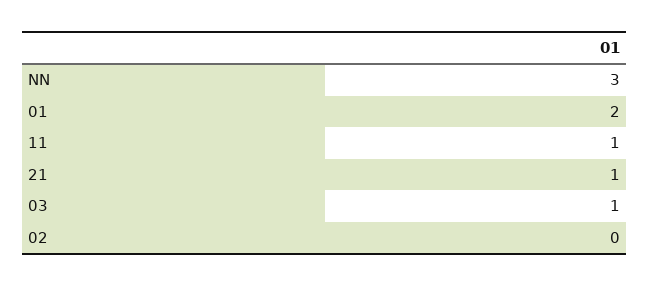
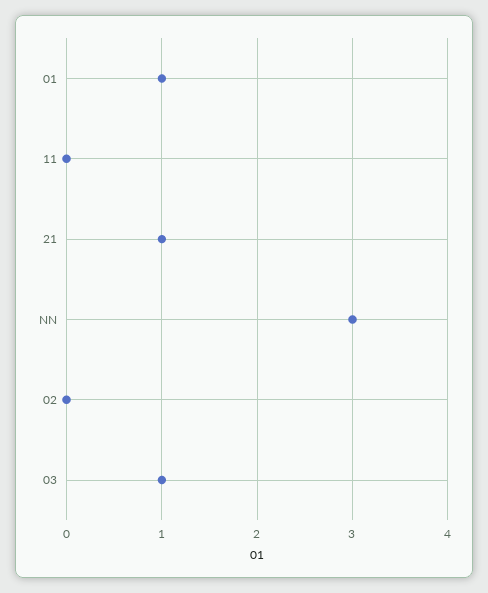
  {
    "NN": 3,
-   "01": 2,
+   "01": 1,
-   "11": 1,
+   "11": 0,
    "21": 1,
    "03": 1,
    "02": 0
  }

